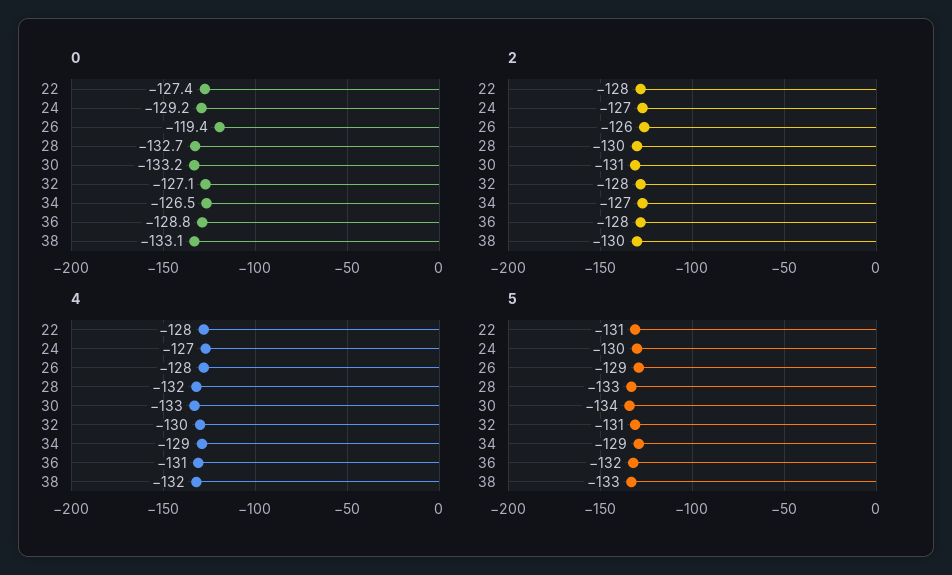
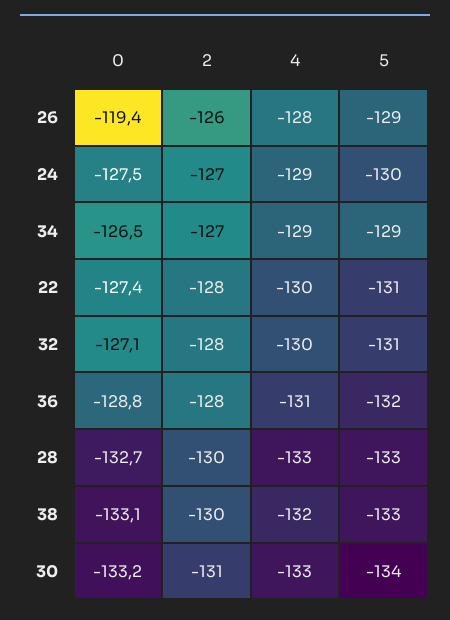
  {
    "0": {
      "22": -127.4,
-     "24": -129.2,
+     "24": -127.5,
      "26": -119.4,
      "28": -132.7,
      "30": -133.2,
      "32": -127.1,
      "34": -126.5,
      "36": -128.8,
      "38": -133.1
    },
    "2": {
      "22": -128,
      "24": -127,
      "26": -126,
      "28": -130,
      "30": -131,
      "32": -128,
      "34": -127,
      "36": -128,
      "38": -130
    },
    "4": {
-     "22": -128,
+     "22": -130,
-     "24": -127,
+     "24": -129,
      "26": -128,
-     "28": -132,
+     "28": -133,
      "30": -133,
      "32": -130,
      "34": -129,
      "36": -131,
      "38": -132
    },
    "5": {
      "22": -131,
      "24": -130,
      "26": -129,
      "28": -133,
      "30": -134,
      "32": -131,
      "34": -129,
      "36": -132,
      "38": -133
    }
  }

